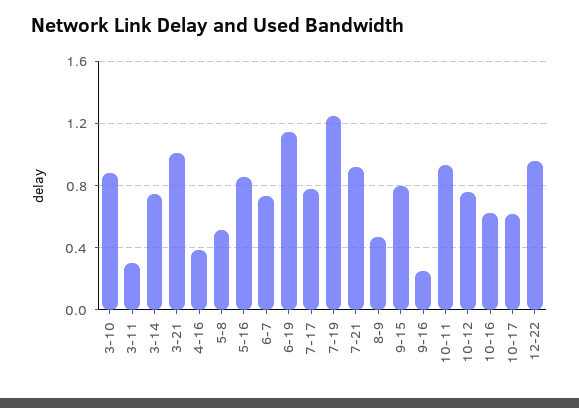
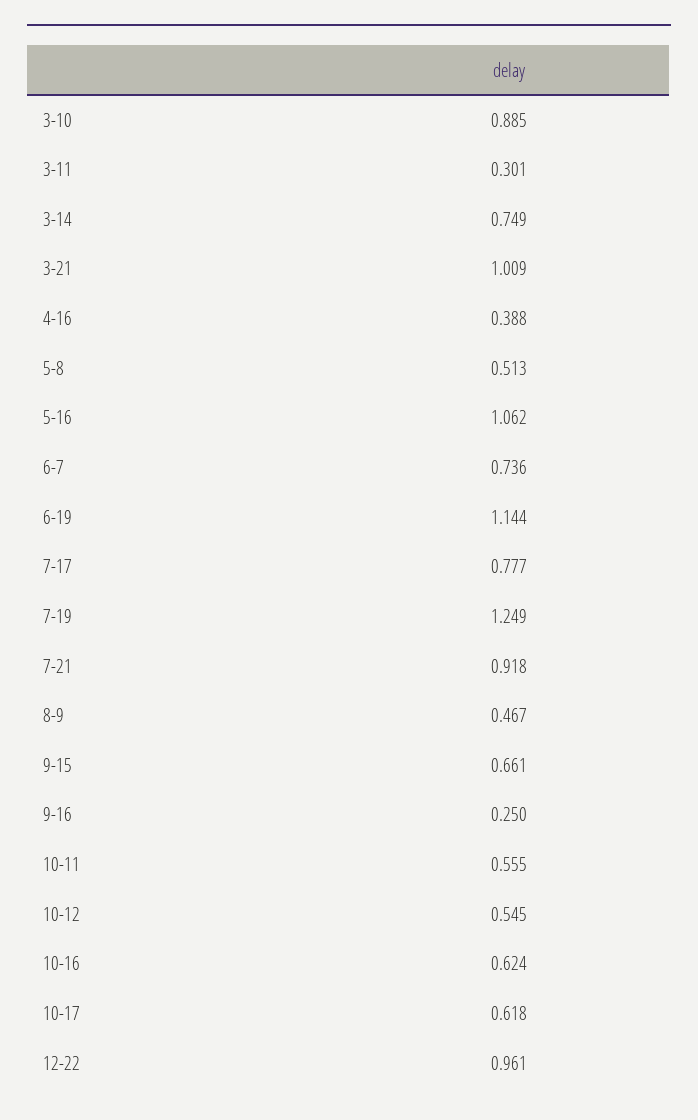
  {
    "3-10": 0.885,
    "3-11": 0.301,
    "3-14": 0.749,
    "3-21": 1.009,
    "4-16": 0.388,
    "5-8": 0.513,
-   "5-16": 0.85,
+   "5-16": 1.062,
    "6-7": 0.736,
    "6-19": 1.144,
    "7-17": 0.777,
    "7-19": 1.249,
    "7-21": 0.918,
    "8-9": 0.467,
-   "9-15": 0.8,
+   "9-15": 0.661,
    "9-16": 0.25,
-   "10-11": 0.95,
+   "10-11": 0.555,
-   "10-12": 0.75,
+   "10-12": 0.545,
    "10-16": 0.624,
    "10-17": 0.618,
    "12-22": 0.961
  }

